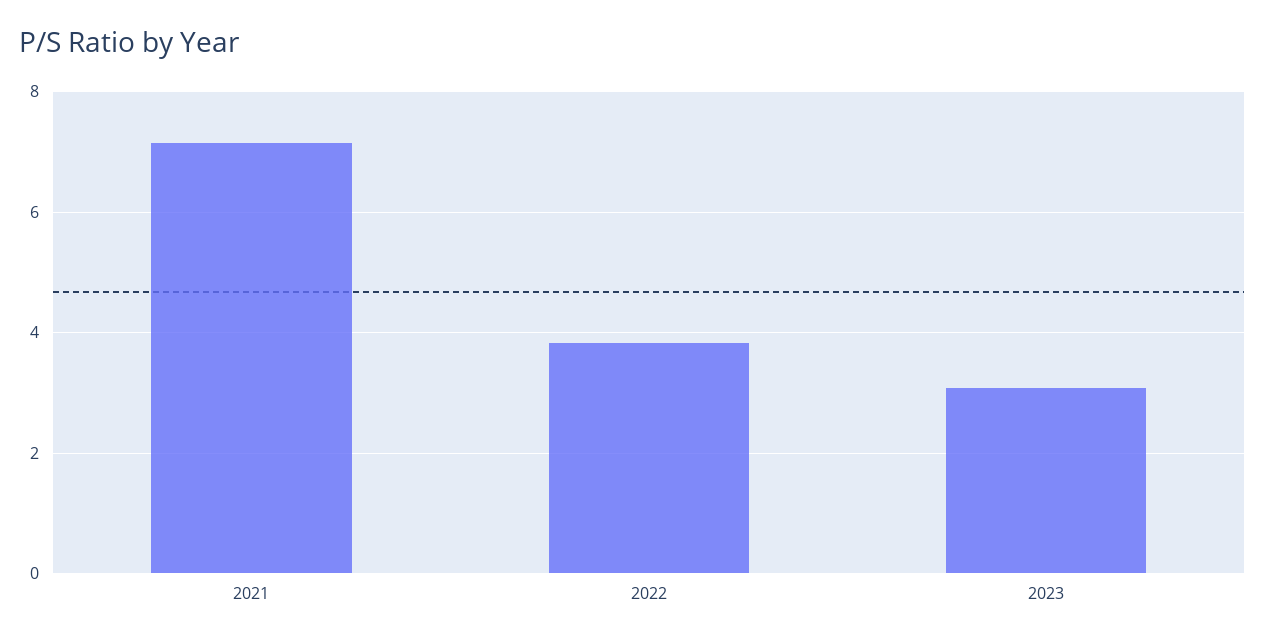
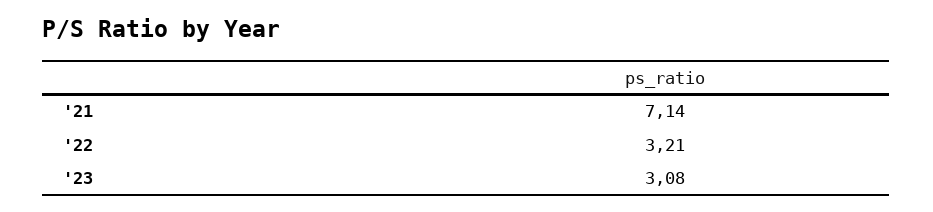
  {
    "2021": 7.14,
-   "2022": 3.8,
+   "2022": 3.21,
    "2023": 3.08
  }

